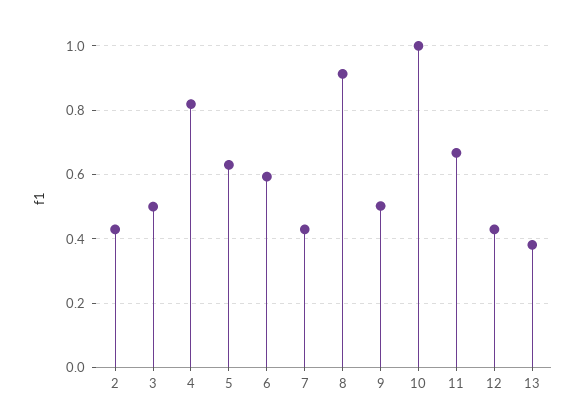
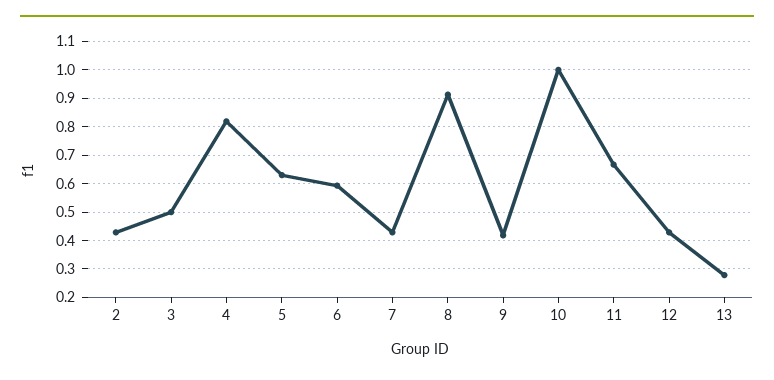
  {
    "2": 0.42,
    "3": 0.5,
    "4": 0.82,
    "5": 0.64,
    "6": 0.6,
    "7": 0.42,
    "8": 0.92,
-   "9": 0.5,
+   "9": 0.425,
    "10": 1,
    "11": 0.66,
    "12": 0.42,
-   "13": 0.38
+   "13": 0.275
  }

